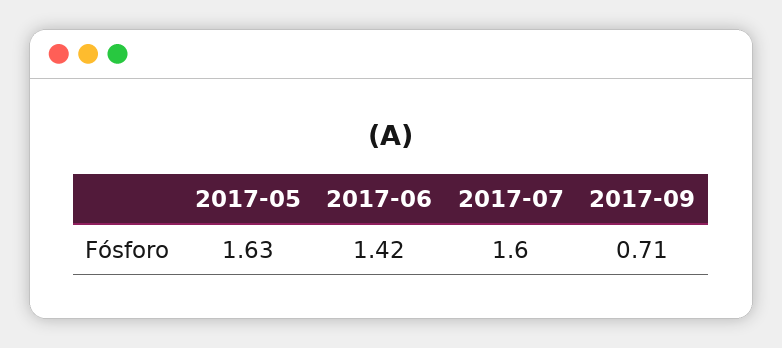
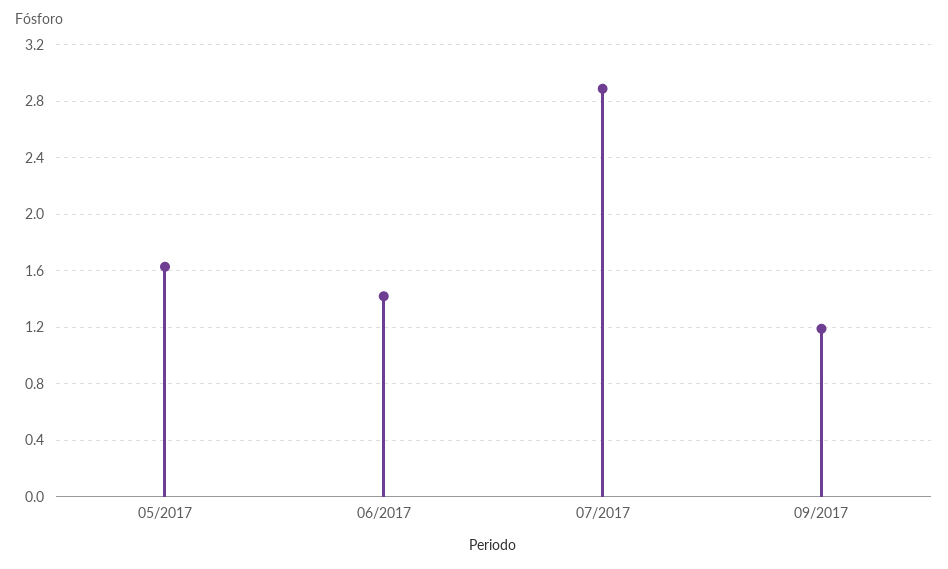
  {
    "2017-05": 1.63,
    "2017-06": 1.42,
-   "2017-07": 1.6,
+   "2017-07": 2.9,
-   "2017-09": 0.71
+   "2017-09": 1.2
  }

